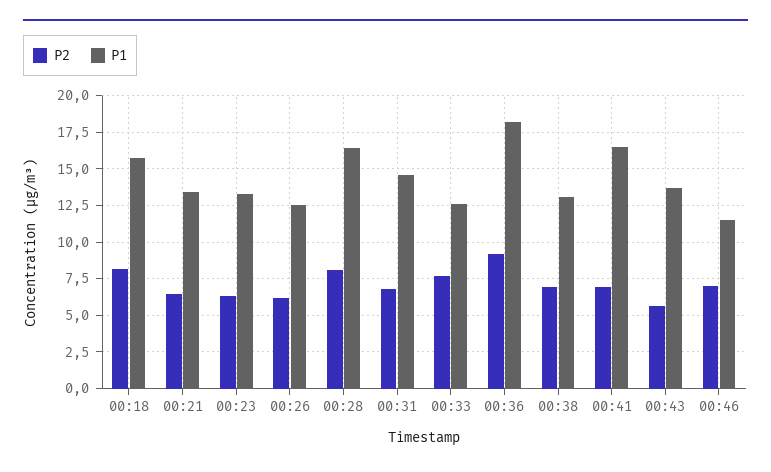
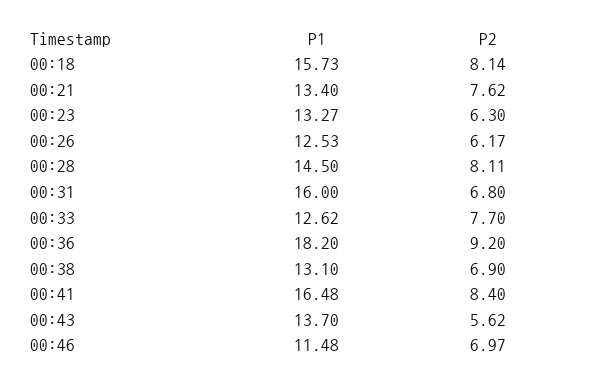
  {
    "P2": {
      "00:18": 8.14,
-     "00:21": 6.5,
+     "00:21": 7.62,
      "00:23": 6.3,
      "00:26": 6.17,
      "00:28": 8.11,
      "00:31": 6.8,
      "00:33": 7.7,
      "00:36": 9.2,
      "00:38": 6.9,
-     "00:41": 7,
+     "00:41": 8.4,
      "00:43": 5.62,
      "00:46": 6.97
    },
    "P1": {
      "00:18": 15.73,
      "00:21": 13.4,
      "00:23": 13.27,
      "00:26": 12.53,
-     "00:28": 16.5,
+     "00:28": 14.5,
-     "00:31": 14.5,
+     "00:31": 16,
      "00:33": 12.62,
      "00:36": 18.2,
      "00:38": 13.1,
      "00:41": 16.48,
      "00:43": 13.7,
      "00:46": 11.48
    }
  }

